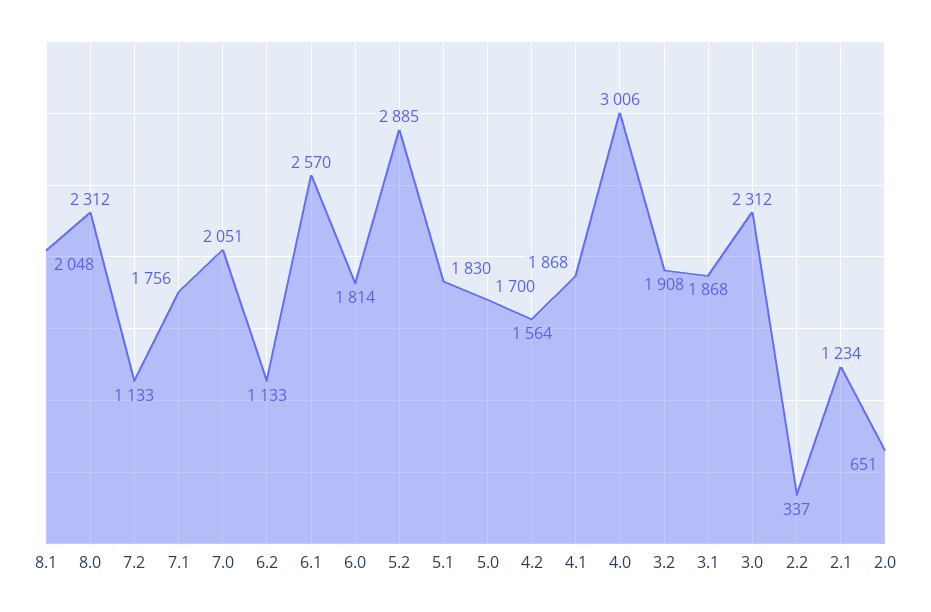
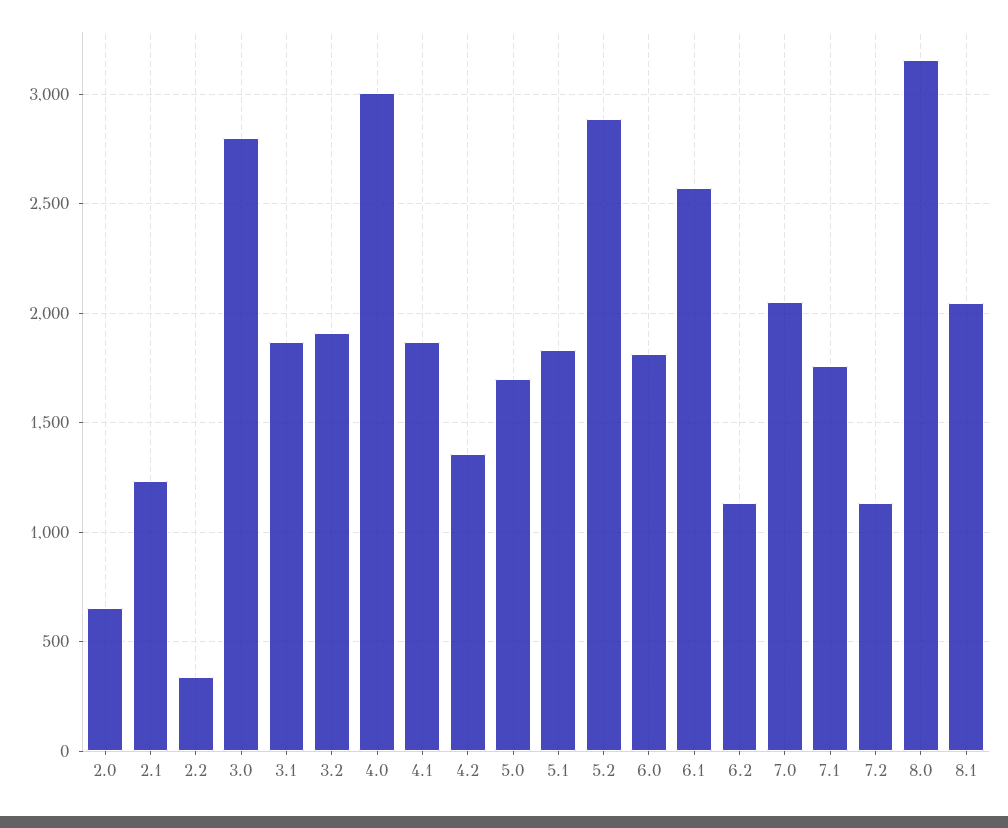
  {
    "8.1": 2048,
-   "8.0": 2312,
+   "8.0": 3150,
    "7.2": 1133,
    "7.1": 1756,
    "7.0": 2051,
    "6.2": 1133,
    "6.1": 2570,
    "6.0": 1814,
    "5.2": 2885,
    "5.1": 1830,
    "5.0": 1700,
-   "4.2": 1564,
+   "4.2": 1350,
    "4.1": 1868,
    "4.0": 3006,
    "3.2": 1908,
    "3.1": 1868,
-   "3.0": 2312,
+   "3.0": 2800,
    "2.2": 337,
    "2.1": 1234,
    "2.0": 651
  }

